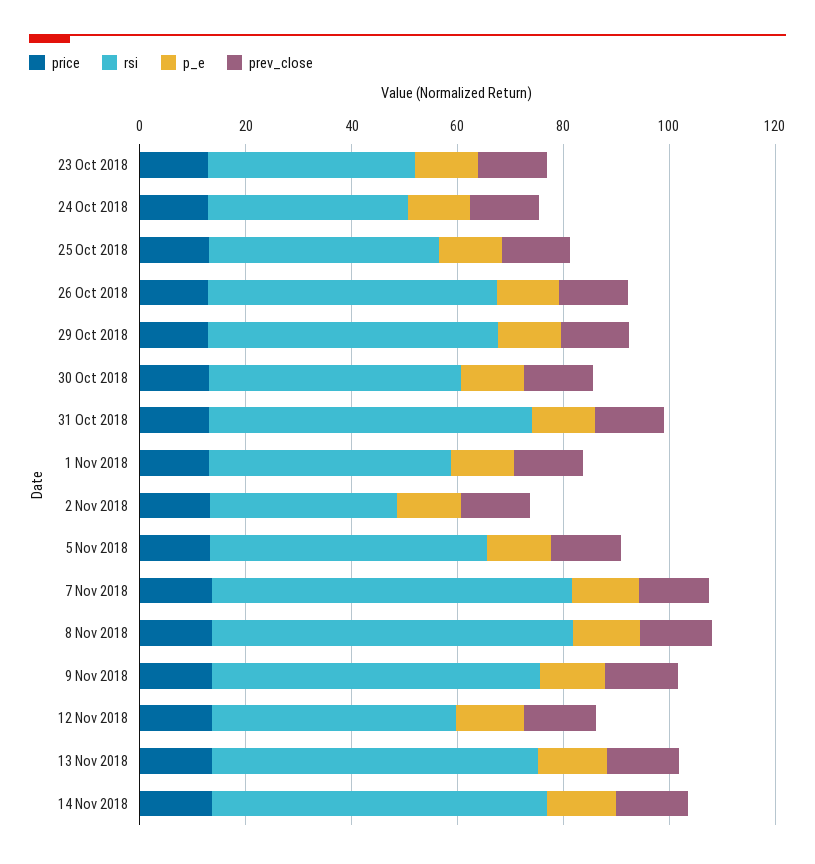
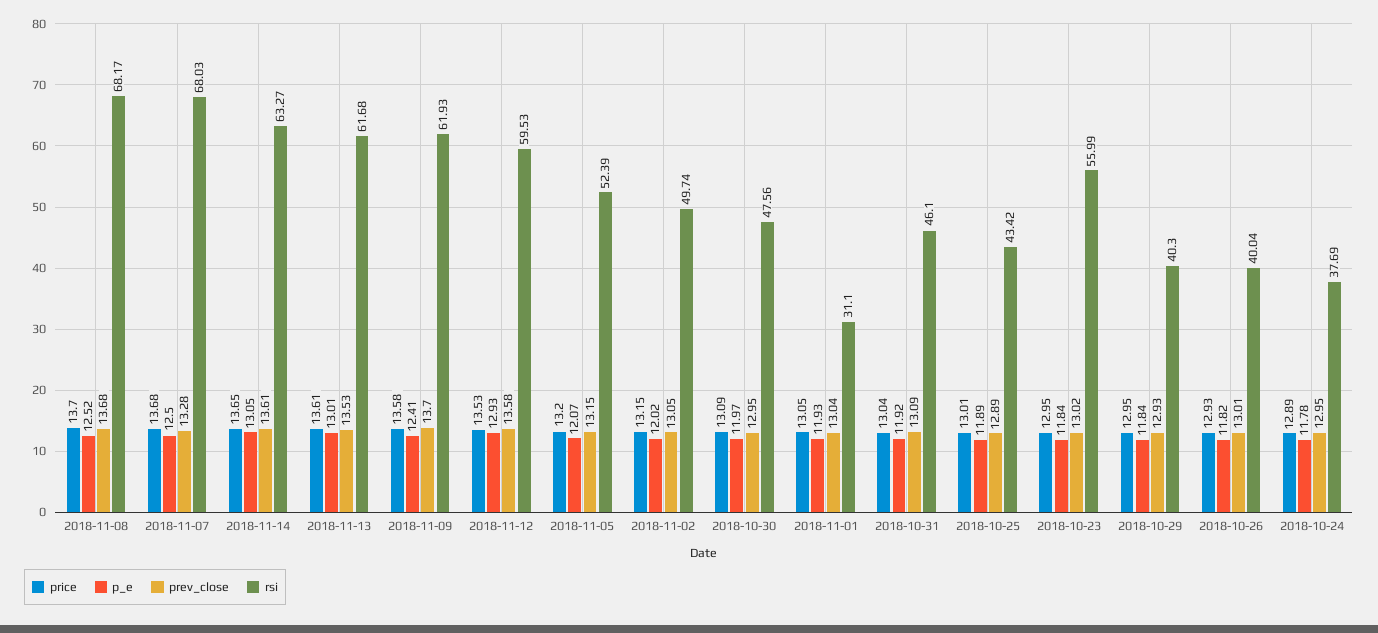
  {
    "price": {
      "23 Oct 2018": 12.95,
      "24 Oct 2018": 12.89,
      "25 Oct 2018": 13.01,
      "26 Oct 2018": 12.93,
      "29 Oct 2018": 12.95,
      "30 Oct 2018": 13.09,
      "31 Oct 2018": 13.04,
      "1 Nov 2018": 13.05,
      "2 Nov 2018": 13.15,
      "5 Nov 2018": 13.2,
      "7 Nov 2018": 13.68,
      "8 Nov 2018": 13.7,
      "9 Nov 2018": 13.58,
      "12 Nov 2018": 13.53,
      "13 Nov 2018": 13.61,
      "14 Nov 2018": 13.65
    },
    "rsi": {
-     "23 Oct 2018": 40,
+     "23 Oct 2018": 55.99,
      "24 Oct 2018": 37.69,
      "25 Oct 2018": 43.42,
-     "26 Oct 2018": 55,
+     "26 Oct 2018": 40.04,
-     "29 Oct 2018": 55,
+     "29 Oct 2018": 40.3,
      "30 Oct 2018": 47.56,
-     "31 Oct 2018": 60,
+     "31 Oct 2018": 46.1,
-     "1 Nov 2018": 45,
+     "1 Nov 2018": 31.1,
-     "2 Nov 2018": 35,
+     "2 Nov 2018": 49.74,
      "5 Nov 2018": 52.39,
      "7 Nov 2018": 68.03,
      "8 Nov 2018": 68.17,
      "9 Nov 2018": 61.93,
-     "12 Nov 2018": 45,
+     "12 Nov 2018": 59.53,
      "13 Nov 2018": 61.68,
      "14 Nov 2018": 63.27
    },
    "p_e": {
      "23 Oct 2018": 11.84,
      "24 Oct 2018": 11.78,
      "25 Oct 2018": 11.89,
      "26 Oct 2018": 11.82,
      "29 Oct 2018": 11.84,
      "30 Oct 2018": 11.97,
      "31 Oct 2018": 11.92,
      "1 Nov 2018": 11.93,
      "2 Nov 2018": 12.02,
      "5 Nov 2018": 12.07,
      "7 Nov 2018": 12.5,
      "8 Nov 2018": 12.52,
      "9 Nov 2018": 12.41,
      "12 Nov 2018": 12.93,
      "13 Nov 2018": 13.01,
      "14 Nov 2018": 13.05
    },
    "prev_close": {
      "23 Oct 2018": 13.02,
      "24 Oct 2018": 12.95,
      "25 Oct 2018": 12.89,
      "26 Oct 2018": 13.01,
      "29 Oct 2018": 12.93,
      "30 Oct 2018": 12.95,
      "31 Oct 2018": 13.09,
      "1 Nov 2018": 13.04,
      "2 Nov 2018": 13.05,
      "5 Nov 2018": 13.15,
      "7 Nov 2018": 13.28,
      "8 Nov 2018": 13.68,
      "9 Nov 2018": 13.7,
      "12 Nov 2018": 13.58,
      "13 Nov 2018": 13.53,
      "14 Nov 2018": 13.61
    }
  }

